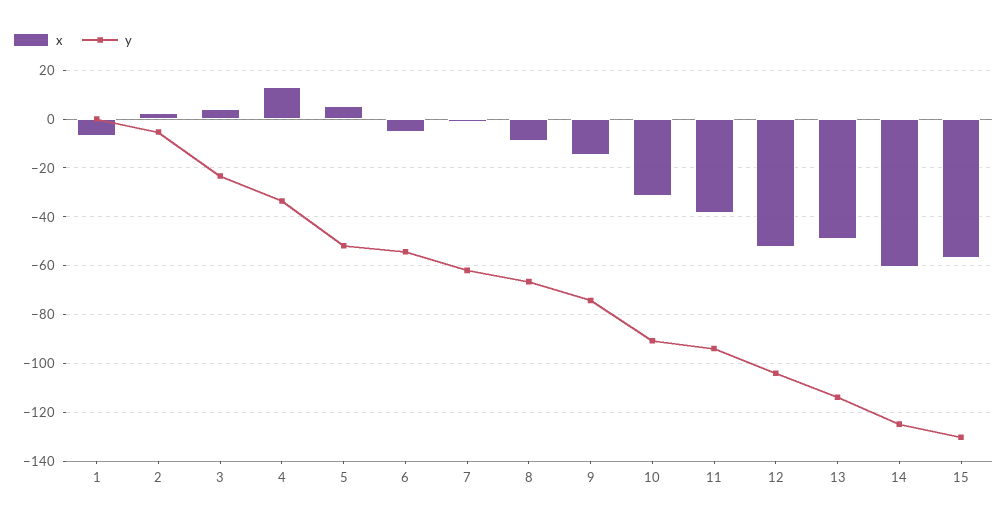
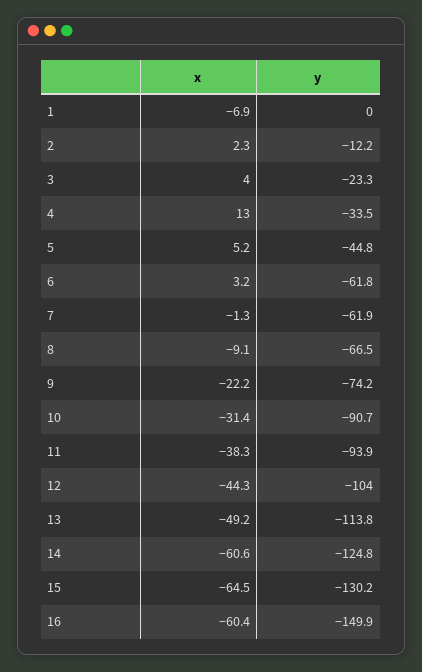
  {
    "x": {
      "1": -6.9,
      "2": 2.3,
      "3": 4,
      "4": 13,
      "5": 5.2,
-     "6": -5,
+     "6": 3.2,
      "7": -1.3,
      "8": -9.1,
-     "9": -15,
+     "9": -22.2,
      "10": -31.4,
      "11": -38.3,
-     "12": -52.5,
+     "12": -44.3,
      "13": -49.2,
      "14": -60.6,
-     "15": -57.5
+     "15": -64.5,
+     "16": -60.4
    },
    "y": {
      "1": 0,
-     "2": -5,
+     "2": -12.2,
      "3": -23.3,
      "4": -33.5,
-     "5": -52.5,
+     "5": -44.8,
-     "6": -55,
+     "6": -61.8,
      "7": -61.9,
      "8": -66.5,
      "9": -74.2,
      "10": -90.7,
      "11": -93.9,
      "12": -104,
      "13": -113.8,
      "14": -124.8,
-     "15": -130.2
+     "15": -130.2,
+     "16": -149.9
    }
  }

